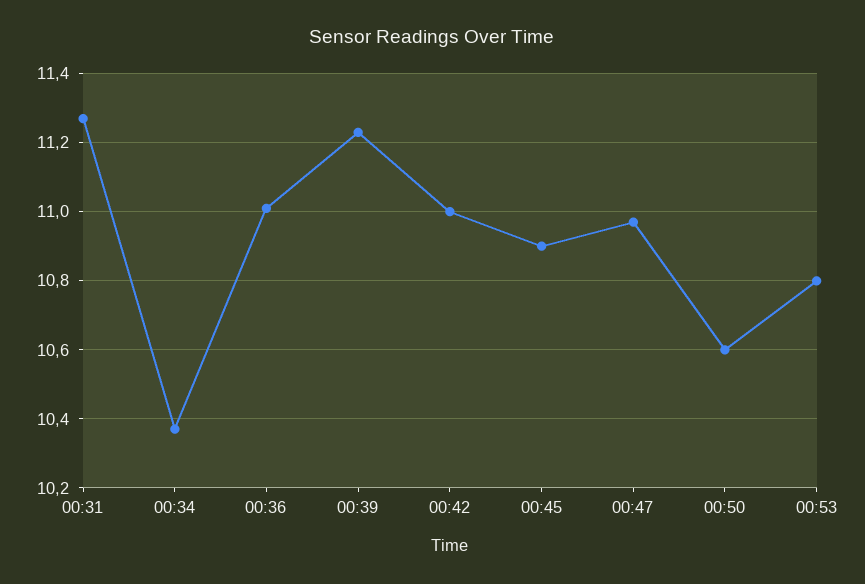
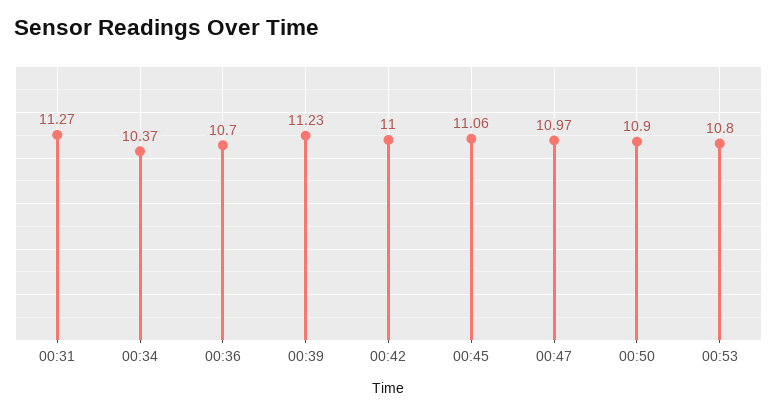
  {
    "00:31": 11.27,
    "00:34": 10.37,
-   "00:36": 11,
+   "00:36": 10.7,
    "00:39": 11.23,
    "00:42": 11,
-   "00:45": 10.9,
+   "00:45": 11.06,
    "00:47": 10.97,
-   "00:50": 10.6,
+   "00:50": 10.9,
    "00:53": 10.8
  }

